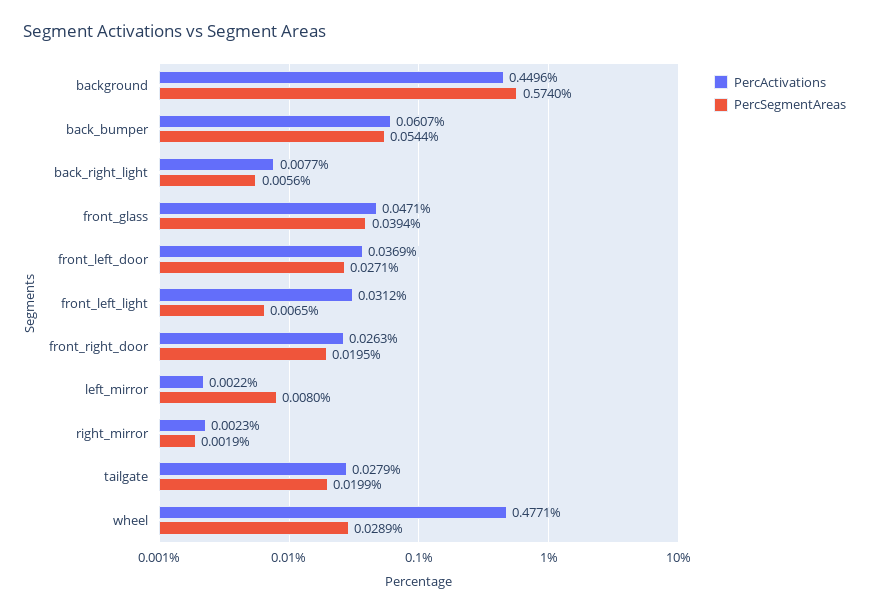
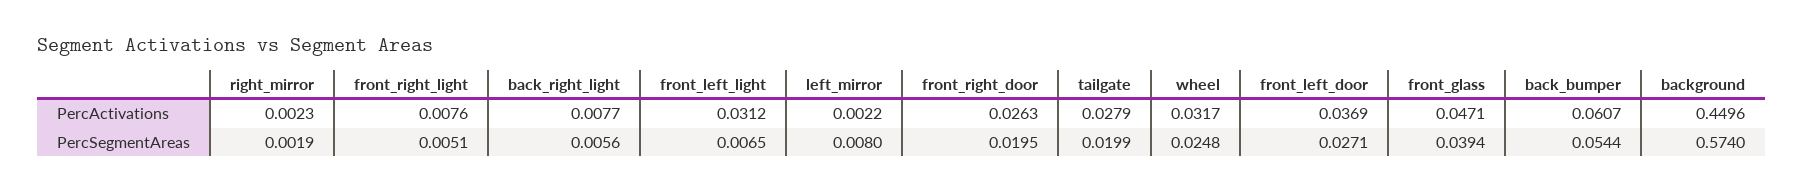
  {
    "PercActivations": {
      "background": 0.4496,
      "back_bumper": 0.0607,
      "back_right_light": 0.0077,
      "front_glass": 0.0471,
      "front_left_door": 0.0369,
      "front_left_light": 0.0312,
      "front_right_door": 0.0263,
      "left_mirror": 0.0022,
      "right_mirror": 0.0023,
      "tailgate": 0.0279,
-     "wheel": 0.4771
+     "wheel": 0.0317,
+     "front_right_light": 0.0076
    },
    "PercSegmentAreas": {
      "background": 0.574,
      "back_bumper": 0.0544,
      "back_right_light": 0.0056,
      "front_glass": 0.0394,
      "front_left_door": 0.0271,
      "front_left_light": 0.0065,
      "front_right_door": 0.0195,
      "left_mirror": 0.008,
      "right_mirror": 0.0019,
      "tailgate": 0.0199,
-     "wheel": 0.0289
+     "wheel": 0.0248,
+     "front_right_light": 0.0051
    }
  }

